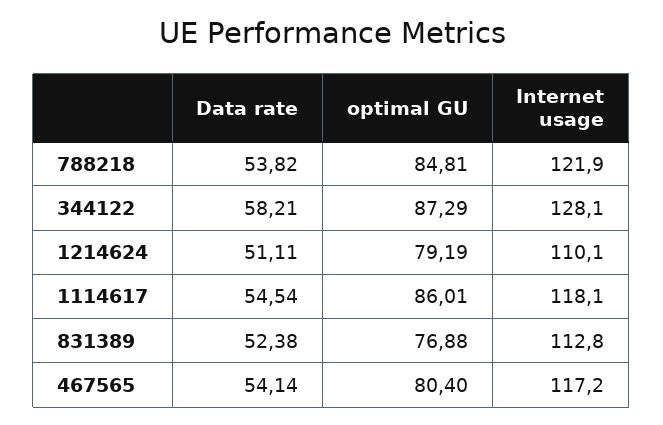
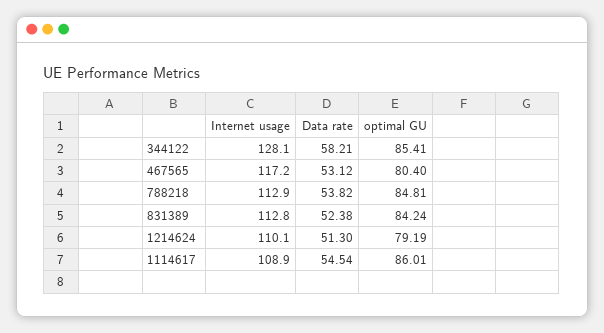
  {
    "Data rate": {
      "788218": 53.82,
      "344122": 58.21,
-     "1214624": 51.11,
+     "1214624": 51.3,
      "1114617": 54.54,
      "831389": 52.38,
-     "467565": 54.14
+     "467565": 53.12
    },
    "optimal GU": {
      "788218": 84.81,
-     "344122": 87.29,
+     "344122": 85.41,
      "1214624": 79.19,
      "1114617": 86.01,
-     "831389": 76.88,
+     "831389": 84.24,
      "467565": 80.4
    },
    "Internet usage": {
-     "788218": 121.9,
+     "788218": 112.9,
      "344122": 128.1,
      "1214624": 110.1,
-     "1114617": 118.1,
+     "1114617": 108.9,
      "831389": 112.8,
      "467565": 117.2
    }
  }

